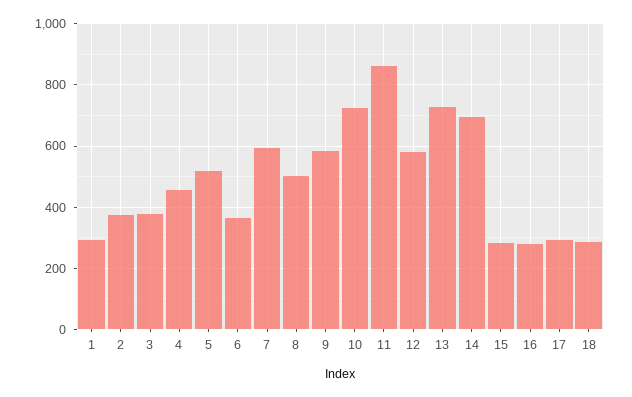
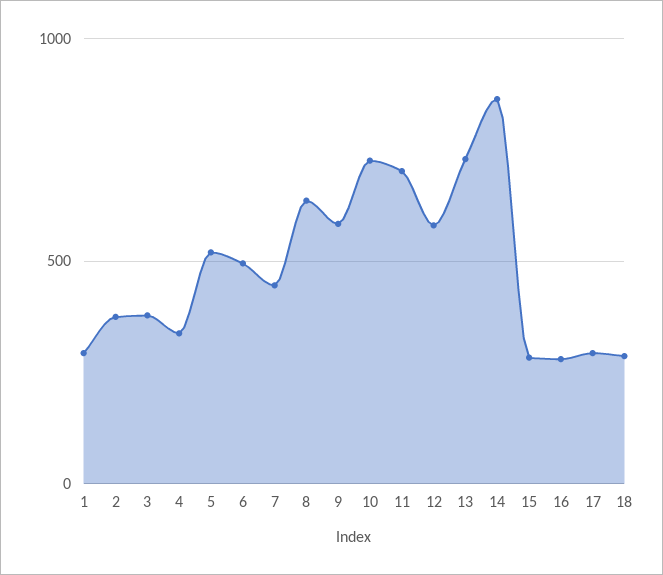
  {
    "1": 300,
    "2": 380,
    "3": 380,
-   "4": 460,
+   "4": 350,
    "5": 520,
-   "6": 360,
+   "6": 500,
-   "7": 600,
+   "7": 450,
-   "8": 500,
+   "8": 650,
    "9": 580,
    "10": 720,
-   "11": 860,
+   "11": 700,
    "12": 580,
    "13": 720,
-   "14": 700,
+   "14": 850,
    "15": 280,
    "16": 280,
    "17": 300,
    "18": 280
  }

